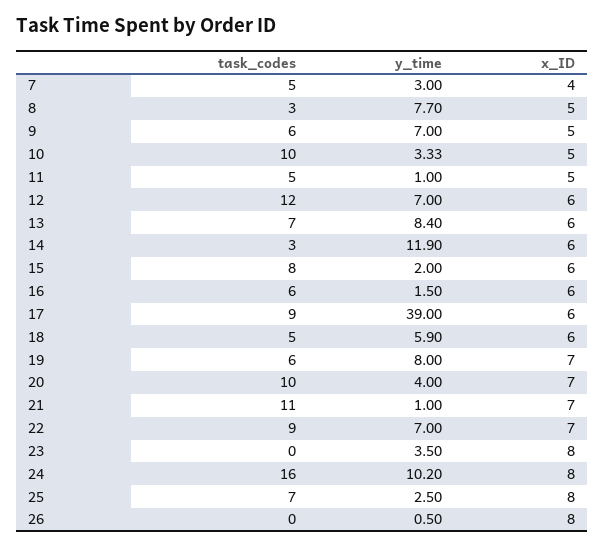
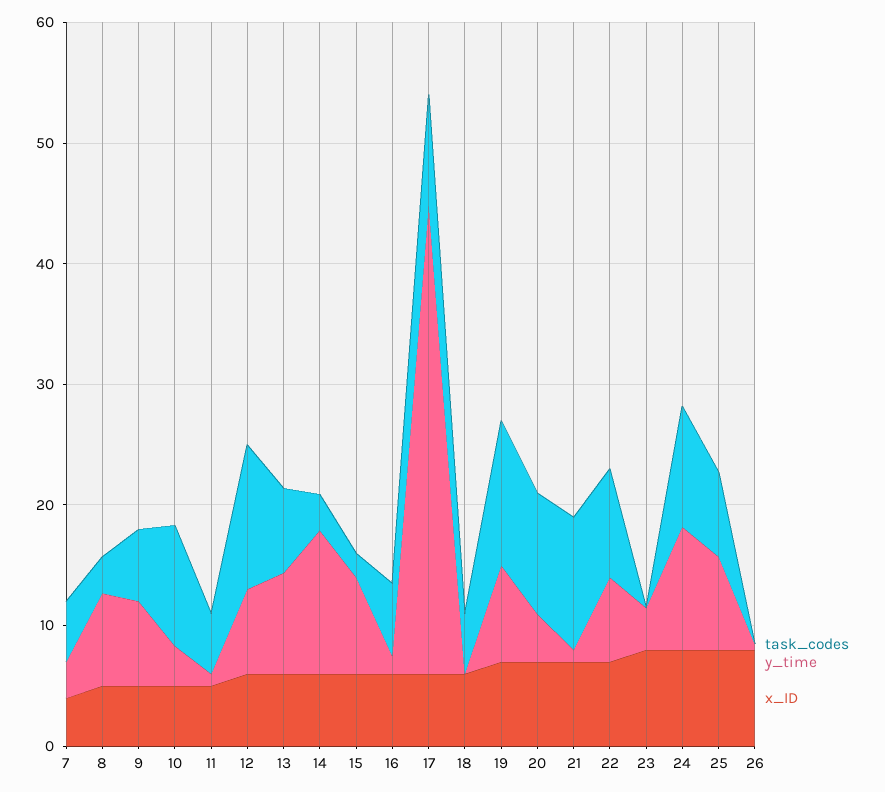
  {
    "task_codes": {
      "7": 5,
      "8": 3,
      "9": 6,
      "10": 10,
      "11": 5,
      "12": 12,
      "13": 7,
      "14": 3,
-     "15": 8,
+     "15": 2,
      "16": 6,
      "17": 9,
      "18": 5,
-     "19": 6,
+     "19": 12,
      "20": 10,
      "21": 11,
      "22": 9,
      "23": 0,
-     "24": 16,
+     "24": 10,
      "25": 7,
      "26": 0
    },
    "y_time": {
      "7": 3,
      "8": 7.7,
      "9": 7,
      "10": 3.33,
      "11": 1,
      "12": 7,
      "13": 8.4,
      "14": 11.9,
-     "15": 2,
+     "15": 8,
      "16": 1.5,
      "17": 39,
-     "18": 5.9,
+     "18": 0,
      "19": 8,
      "20": 4,
      "21": 1,
      "22": 7,
      "23": 3.5,
      "24": 10.2,
-     "25": 2.5,
+     "25": 8,
      "26": 0.5
    },
    "x_ID": {
      "7": 4,
      "8": 5,
      "9": 5,
      "10": 5,
      "11": 5,
      "12": 6,
      "13": 6,
      "14": 6,
      "15": 6,
      "16": 6,
      "17": 6,
      "18": 6,
      "19": 7,
      "20": 7,
      "21": 7,
      "22": 7,
      "23": 8,
      "24": 8,
      "25": 8,
      "26": 8
    }
  }

